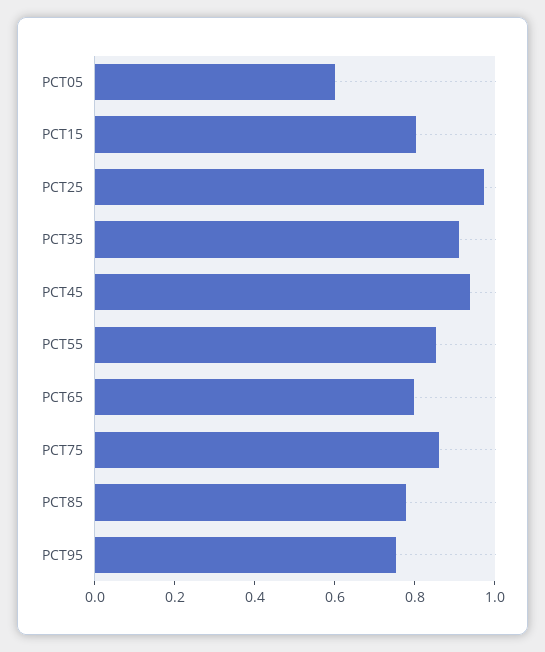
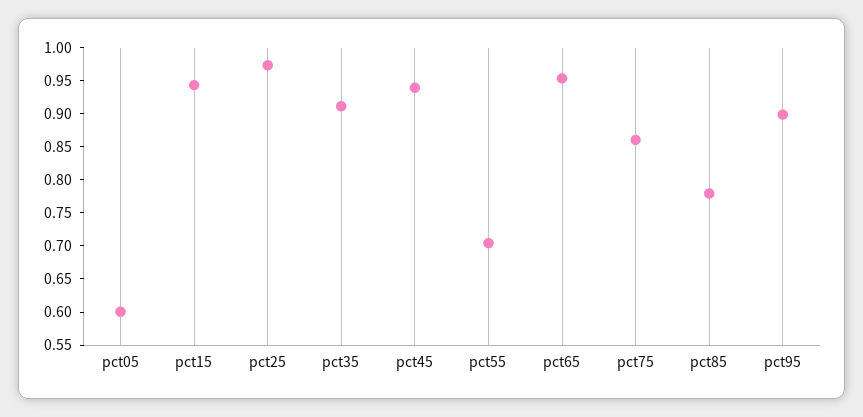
  {
    "PCT05": 0.6,
-   "PCT15": 0.8,
+   "PCT15": 0.95,
    "PCT25": 0.975,
    "PCT35": 0.9,
    "PCT45": 0.95,
-   "PCT55": 0.85,
+   "PCT55": 0.7,
-   "PCT65": 0.8,
+   "PCT65": 0.95,
    "PCT75": 0.85,
    "PCT85": 0.775,
-   "PCT95": 0.75
+   "PCT95": 0.9
  }

